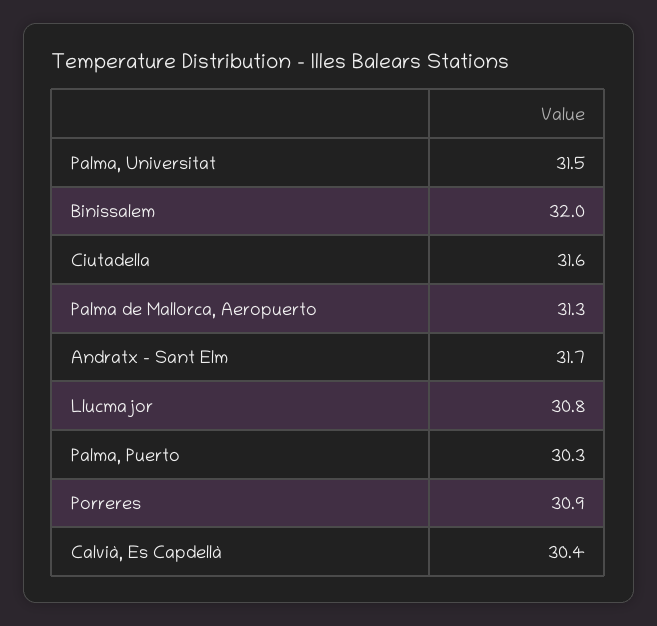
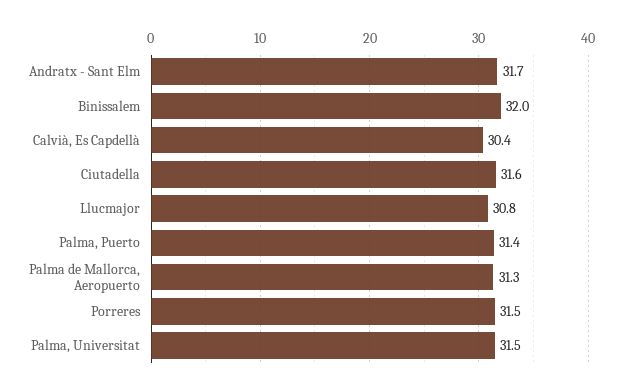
  {
    "Palma, Universitat": 31.5,
    "Binissalem": 32,
    "Ciutadella": 31.6,
    "Palma de Mallorca, Aeropuerto": 31.3,
    "Andratx - Sant Elm": 31.7,
    "Llucmajor": 30.8,
-   "Palma, Puerto": 30.3,
+   "Palma, Puerto": 31.4,
-   "Porreres": 30.9,
+   "Porreres": 31.5,
    "Calvià, Es Capdellà": 30.4
  }

